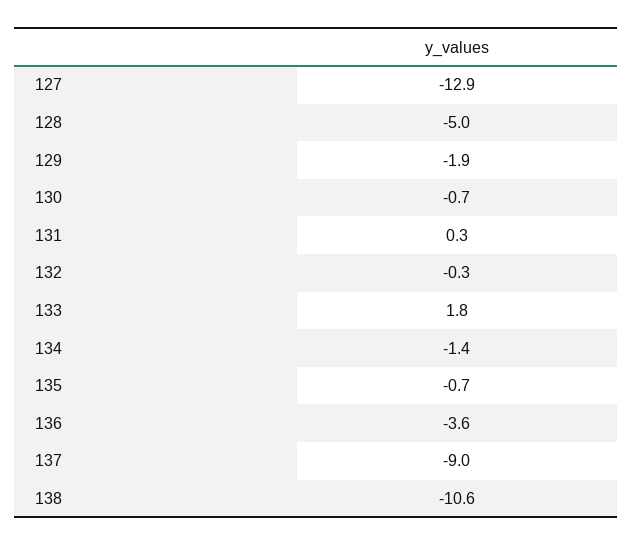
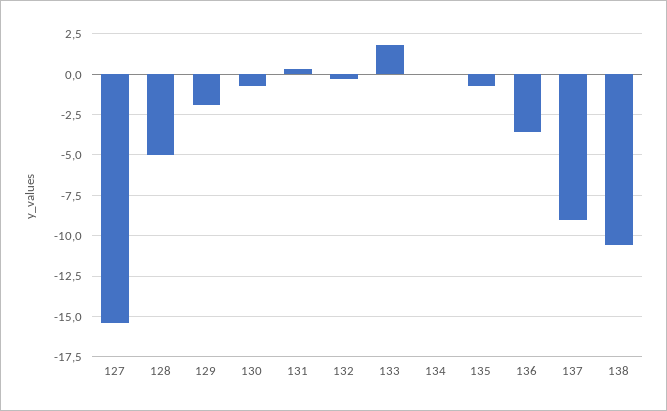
  {
-   "127": -12.9,
+   "127": -15.5,
    "128": -5,
    "129": -1.9,
    "130": -0.7,
    "131": 0.3,
    "132": -0.3,
    "133": 1.8,
-   "134": -1.4,
+   "134": 0,
    "135": -0.7,
    "136": -3.6,
    "137": -9,
    "138": -10.6
  }

